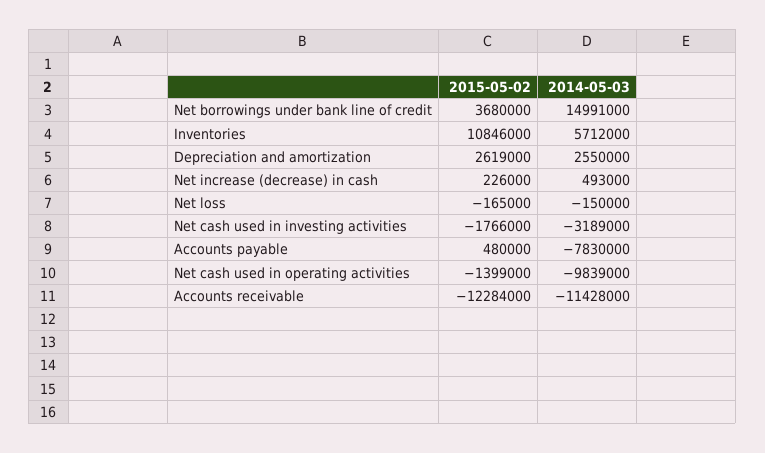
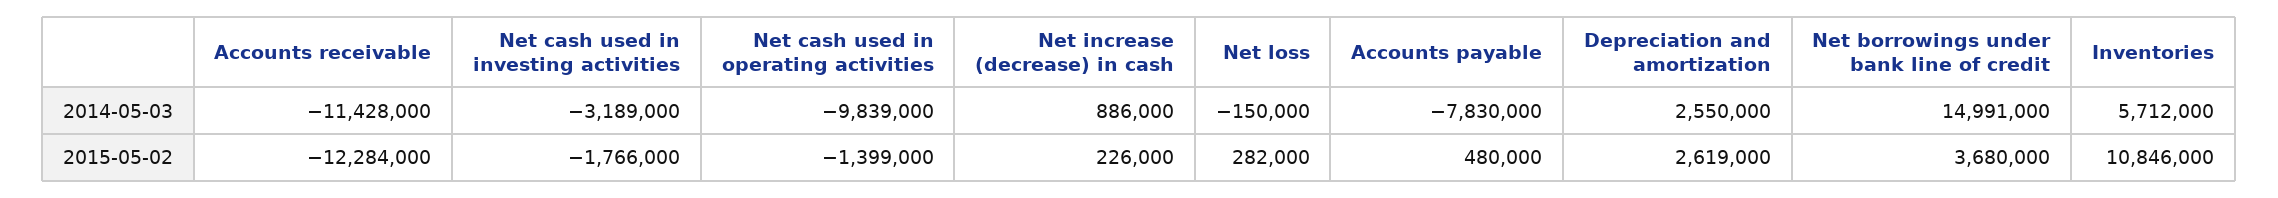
  {
    "2015-05-02": {
      "Net borrowings under bank line of credit": 3680000,
      "Inventories": 10846000,
      "Depreciation and amortization": 2619000,
      "Net increase (decrease) in cash": 226000,
-     "Net loss": -165000,
+     "Net loss": 282000,
      "Net cash used in investing activities": -1766000,
      "Accounts payable": 480000,
      "Net cash used in operating activities": -1399000,
      "Accounts receivable": -12284000
    },
    "2014-05-03": {
      "Net borrowings under bank line of credit": 14991000,
      "Inventories": 5712000,
      "Depreciation and amortization": 2550000,
-     "Net increase (decrease) in cash": 493000,
+     "Net increase (decrease) in cash": 886000,
      "Net loss": -150000,
      "Net cash used in investing activities": -3189000,
      "Accounts payable": -7830000,
      "Net cash used in operating activities": -9839000,
      "Accounts receivable": -11428000
    }
  }

